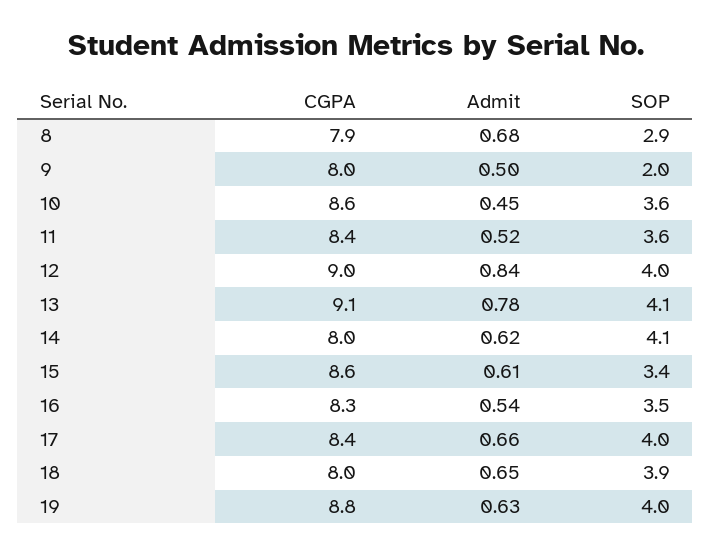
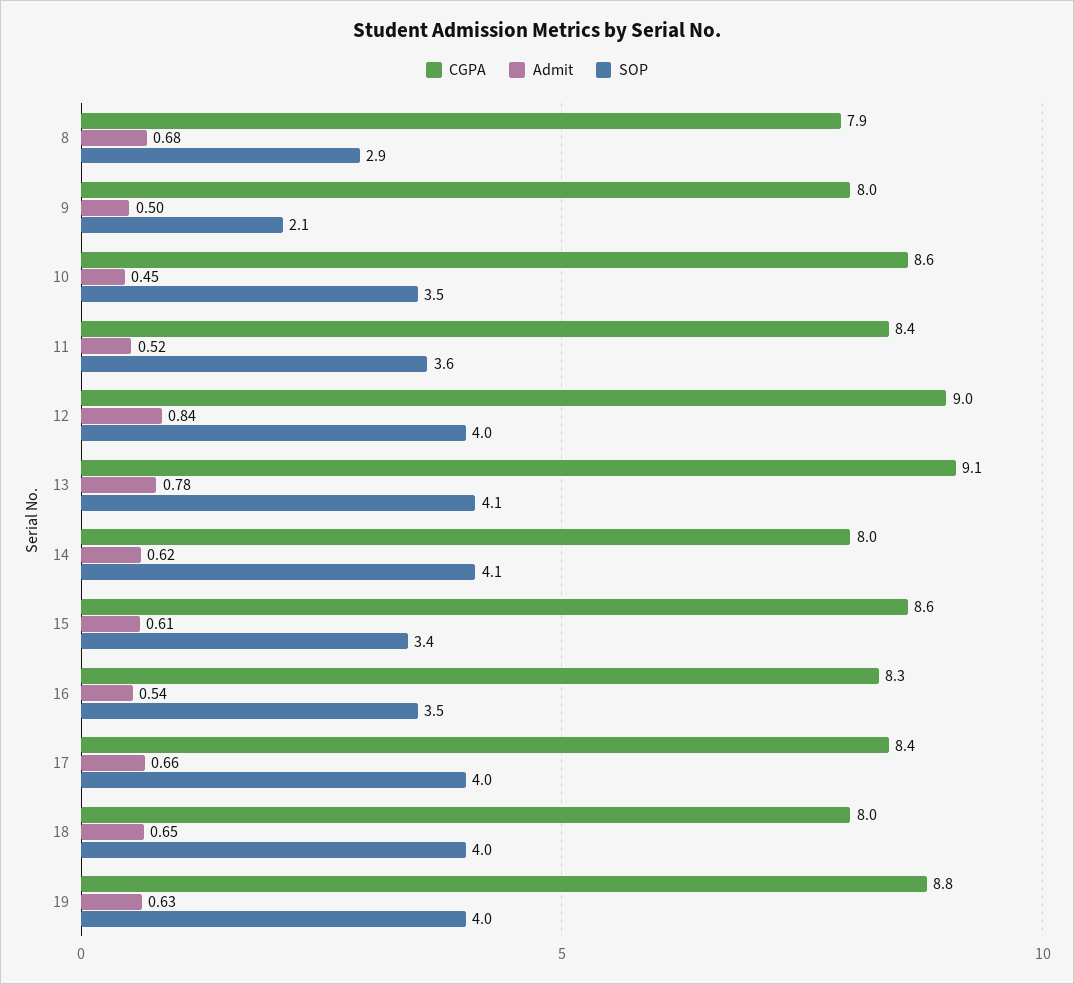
  {
    "CGPA": {
      "8": 7.9,
      "9": 8,
      "10": 8.6,
      "11": 8.4,
      "12": 9,
      "13": 9.1,
      "14": 8,
      "15": 8.6,
      "16": 8.3,
      "17": 8.4,
      "18": 8,
      "19": 8.8
    },
    "Admit": {
      "8": 0.68,
      "9": 0.5,
      "10": 0.45,
      "11": 0.52,
      "12": 0.84,
      "13": 0.78,
      "14": 0.62,
      "15": 0.61,
      "16": 0.54,
      "17": 0.66,
      "18": 0.65,
      "19": 0.63
    },
    "SOP": {
      "8": 2.9,
-     "9": 2,
+     "9": 2.1,
-     "10": 3.6,
+     "10": 3.5,
      "11": 3.6,
      "12": 4,
      "13": 4.1,
      "14": 4.1,
      "15": 3.4,
      "16": 3.5,
      "17": 4,
-     "18": 3.9,
+     "18": 4,
      "19": 4
    }
  }

